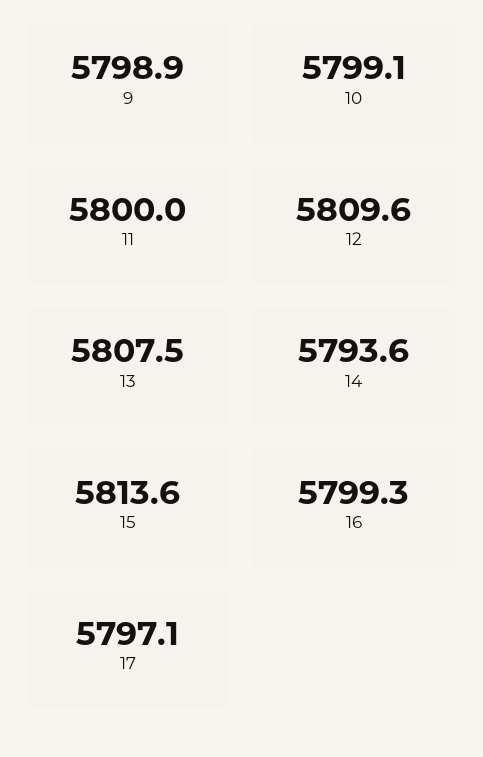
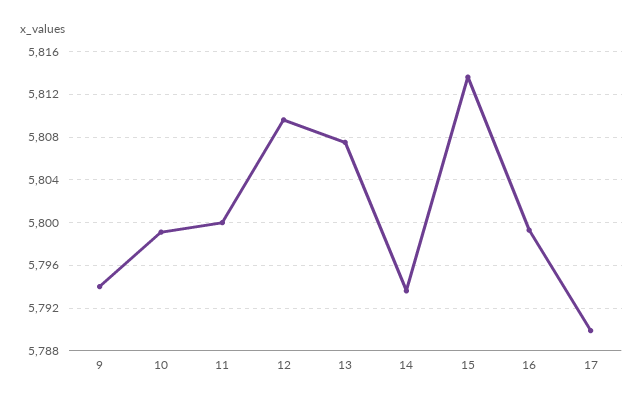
  {
-   "9": 5798.9,
+   "9": 5794,
    "10": 5799.1,
    "11": 5800,
    "12": 5809.6,
    "13": 5807.5,
    "14": 5793.6,
    "15": 5813.6,
    "16": 5799.3,
-   "17": 5797.1
+   "17": 5790
  }

